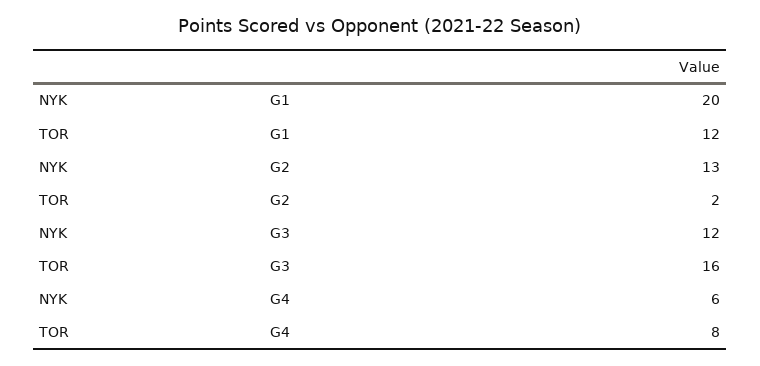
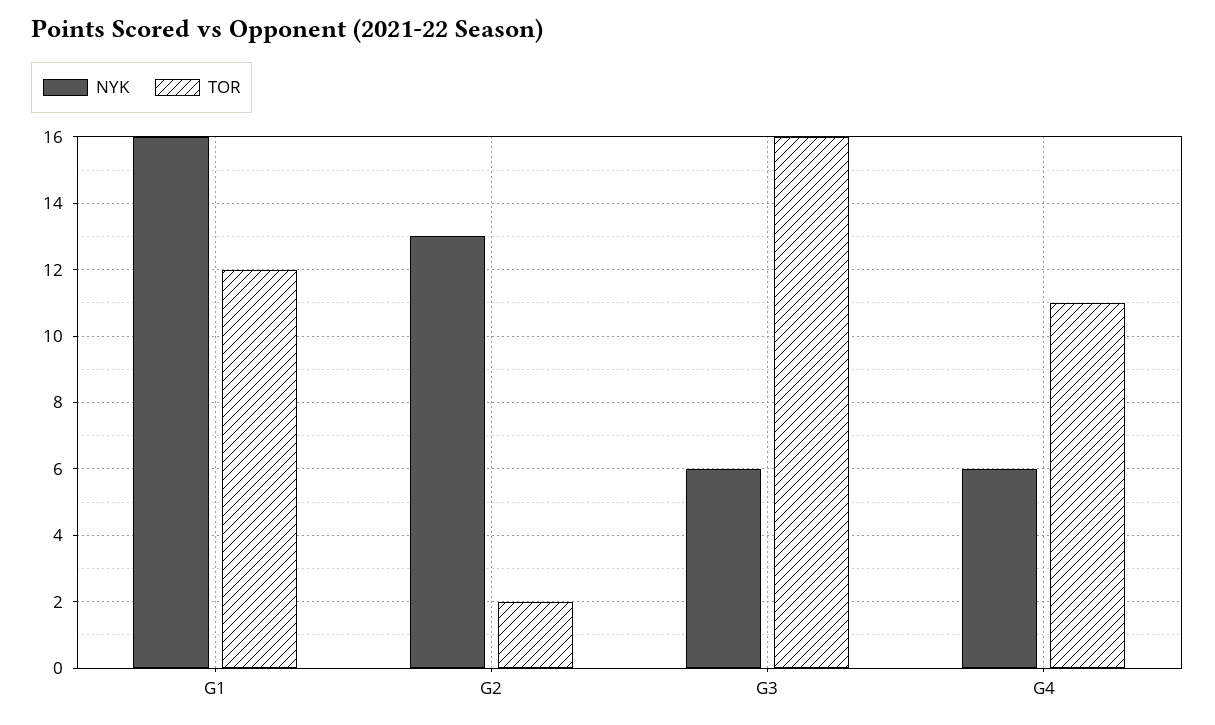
  {
    "NYK": {
-     "G1": 20,
+     "G1": 16,
      "G2": 13,
-     "G3": 12,
+     "G3": 6,
      "G4": 6
    },
    "TOR": {
      "G1": 12,
      "G2": 2,
      "G3": 16,
-     "G4": 8
+     "G4": 11
    }
  }

